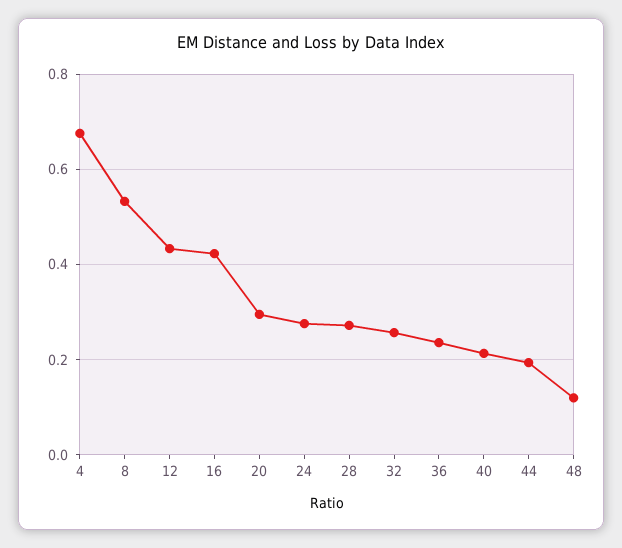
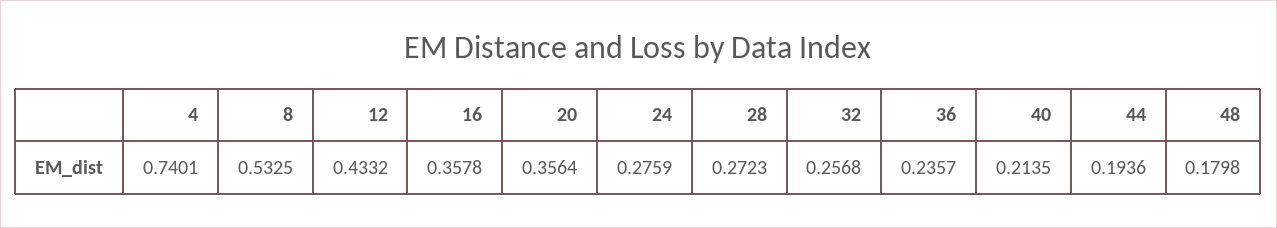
  {
-   "4": 0.68,
+   "4": 0.7401,
    "8": 0.5325,
    "12": 0.4332,
-   "16": 0.42,
+   "16": 0.3578,
-   "20": 0.3,
+   "20": 0.3564,
    "24": 0.2759,
    "28": 0.2723,
    "32": 0.2568,
    "36": 0.2357,
    "40": 0.2135,
    "44": 0.1936,
-   "48": 0.12
+   "48": 0.1798
  }

